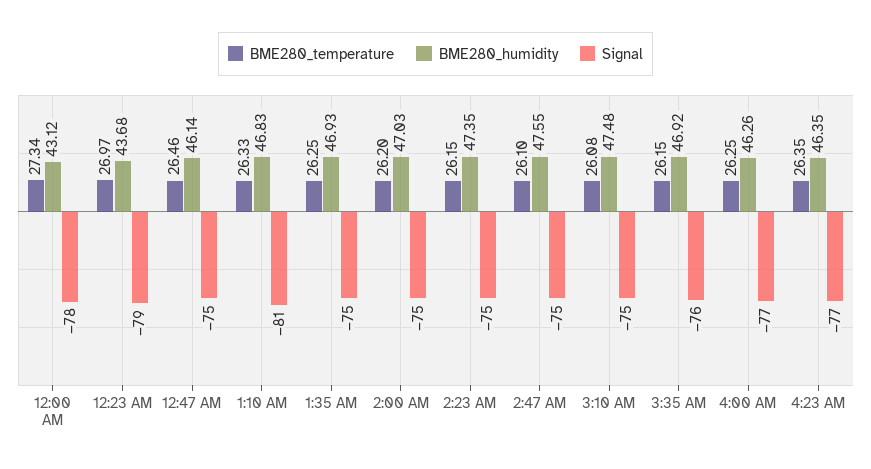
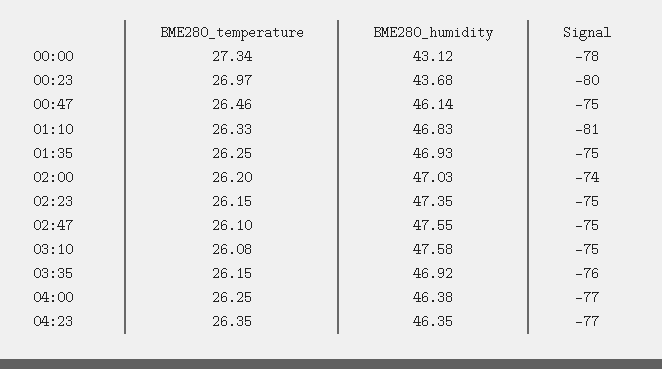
  {
    "BME280_temperature": {
      "12:00 AM": 27.34,
      "12:23 AM": 26.97,
      "12:47 AM": 26.46,
      "1:10 AM": 26.33,
      "1:35 AM": 26.25,
      "2:00 AM": 26.2,
      "2:23 AM": 26.15,
      "2:47 AM": 26.1,
      "3:10 AM": 26.08,
      "3:35 AM": 26.15,
      "4:00 AM": 26.25,
      "4:23 AM": 26.35
    },
    "BME280_humidity": {
      "12:00 AM": 43.12,
      "12:23 AM": 43.68,
      "12:47 AM": 46.14,
      "1:10 AM": 46.83,
      "1:35 AM": 46.93,
      "2:00 AM": 47.03,
      "2:23 AM": 47.35,
      "2:47 AM": 47.55,
-     "3:10 AM": 47.48,
+     "3:10 AM": 47.58,
      "3:35 AM": 46.92,
-     "4:00 AM": 46.26,
+     "4:00 AM": 46.38,
      "4:23 AM": 46.35
    },
    "Signal": {
      "12:00 AM": -78,
-     "12:23 AM": -79,
+     "12:23 AM": -80,
      "12:47 AM": -75,
      "1:10 AM": -81,
      "1:35 AM": -75,
-     "2:00 AM": -75,
+     "2:00 AM": -74,
      "2:23 AM": -75,
      "2:47 AM": -75,
      "3:10 AM": -75,
      "3:35 AM": -76,
      "4:00 AM": -77,
      "4:23 AM": -77
    }
  }

